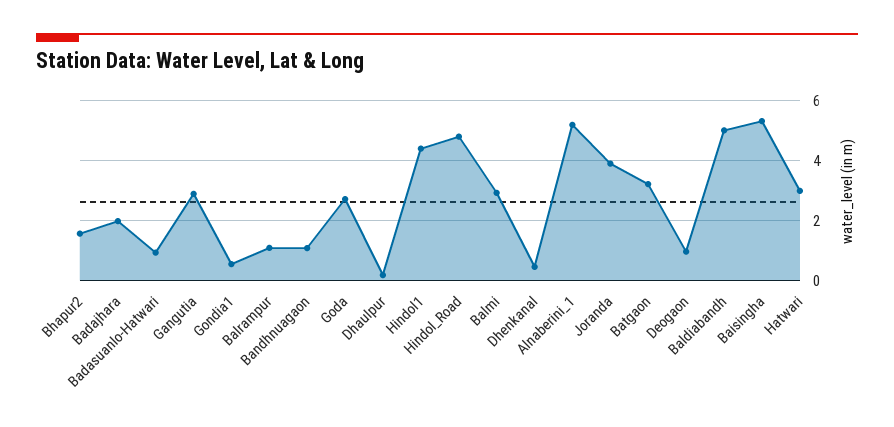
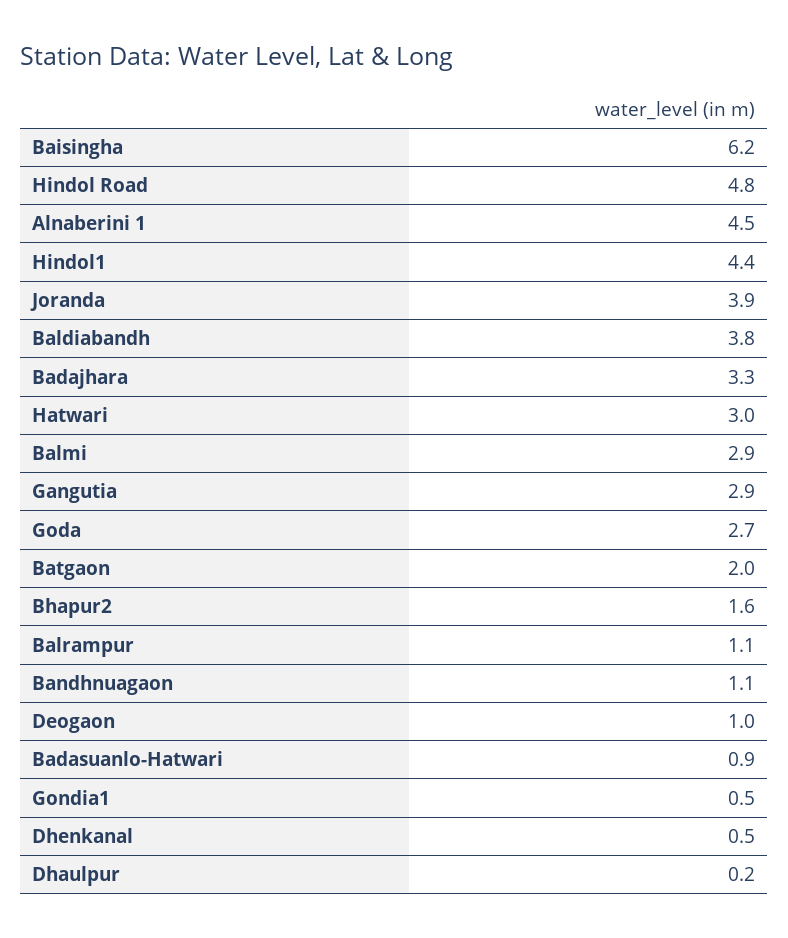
  {
    "Bhapur2": 1.6,
-   "Badajhara": 2,
+   "Badajhara": 3.3,
    "Badasuanlo-Hatwari": 0.9,
    "Gangutia": 2.9,
    "Gondia1": 0.5,
    "Balrampur": 1.1,
    "Bandhnuagaon": 1.1,
    "Goda": 2.7,
    "Dhaulpur": 0.2,
    "Hindol1": 4.4,
    "Hindol_Road": 4.8,
    "Balmi": 2.9,
    "Dhenkanal": 0.5,
-   "Alnaberini_1": 5.25,
+   "Alnaberini_1": 4.5,
    "Joranda": 3.9,
-   "Batgaon": 3.25,
+   "Batgaon": 2,
    "Deogaon": 1,
-   "Baldiabandh": 5,
+   "Baldiabandh": 3.8,
-   "Baisingha": 5.25,
+   "Baisingha": 6.2,
    "Hatwari": 3
  }

